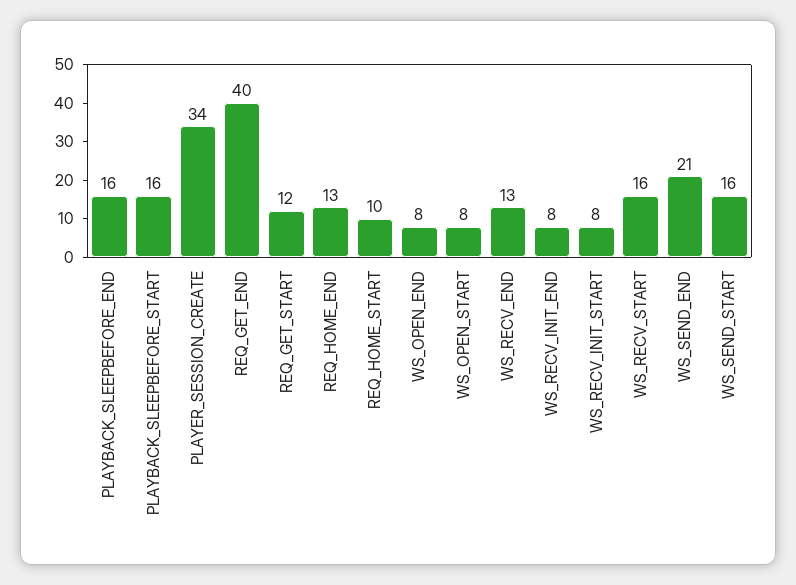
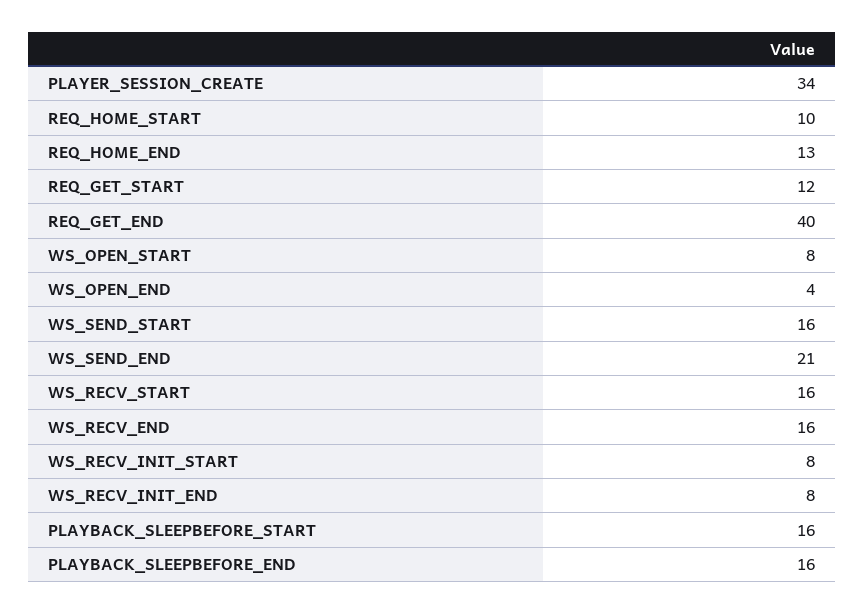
  {
    "PLAYBACK_SLEEPBEFORE_END": 16,
    "PLAYBACK_SLEEPBEFORE_START": 16,
    "PLAYER_SESSION_CREATE": 34,
    "REQ_GET_END": 40,
    "REQ_GET_START": 12,
    "REQ_HOME_END": 13,
    "REQ_HOME_START": 10,
-   "WS_OPEN_END": 8,
+   "WS_OPEN_END": 4,
    "WS_OPEN_START": 8,
-   "WS_RECV_END": 13,
+   "WS_RECV_END": 16,
    "WS_RECV_INIT_END": 8,
    "WS_RECV_INIT_START": 8,
    "WS_RECV_START": 16,
    "WS_SEND_END": 21,
    "WS_SEND_START": 16
  }

